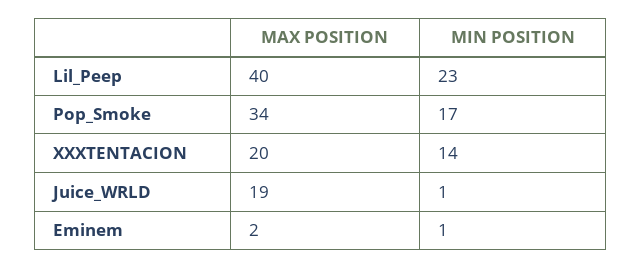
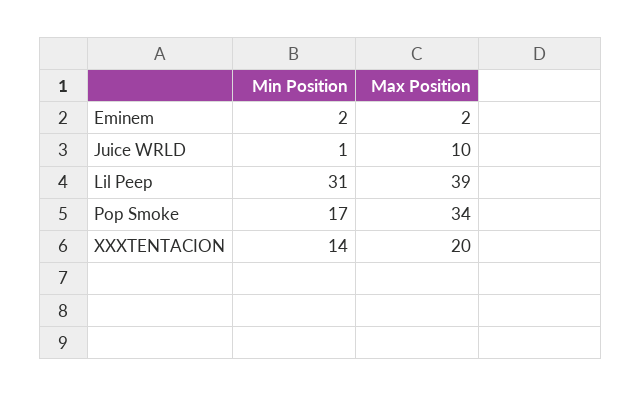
  {
    "MAX POSITION": {
-     "Lil_Peep": 40,
+     "Lil_Peep": 39,
      "Pop_Smoke": 34,
      "XXXTENTACION": 20,
-     "Juice_WRLD": 19,
+     "Juice_WRLD": 10,
      "Eminem": 2
    },
    "MIN POSITION": {
-     "Lil_Peep": 23,
+     "Lil_Peep": 31,
      "Pop_Smoke": 17,
      "XXXTENTACION": 14,
      "Juice_WRLD": 1,
-     "Eminem": 1
+     "Eminem": 2
    }
  }

